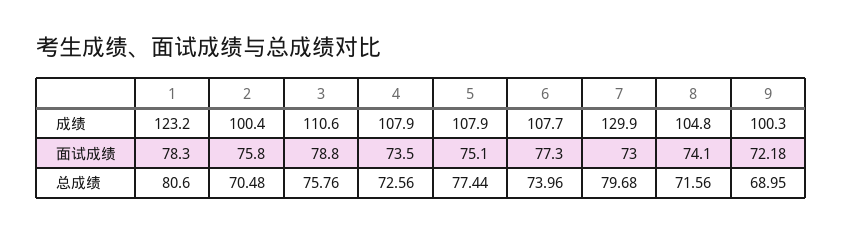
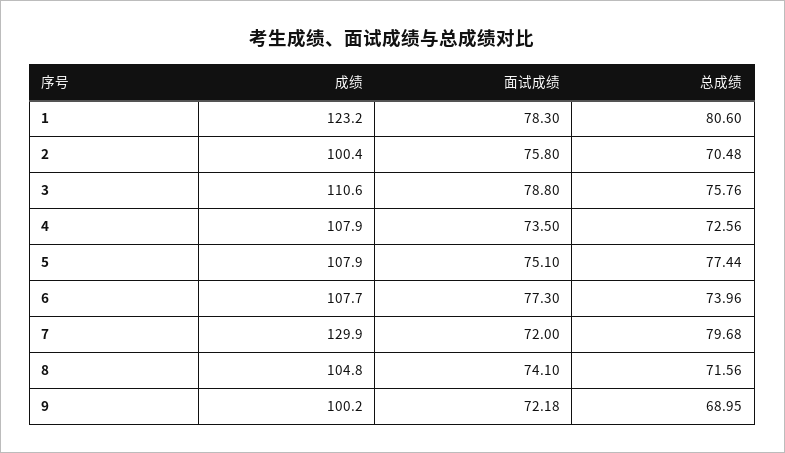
  {
    "1": {
      "成绩": 123.2,
      "面试成绩": 78.3,
      "总成绩": 80.6
    },
    "2": {
      "成绩": 100.4,
      "面试成绩": 75.8,
      "总成绩": 70.48
    },
    "3": {
      "成绩": 110.6,
      "面试成绩": 78.8,
      "总成绩": 75.76
    },
    "4": {
      "成绩": 107.9,
      "面试成绩": 73.5,
      "总成绩": 72.56
    },
    "5": {
      "成绩": 107.9,
      "面试成绩": 75.1,
      "总成绩": 77.44
    },
    "6": {
      "成绩": 107.7,
      "面试成绩": 77.3,
      "总成绩": 73.96
    },
    "7": {
      "成绩": 129.9,
-     "面试成绩": 73,
+     "面试成绩": 72,
      "总成绩": 79.68
    },
    "8": {
      "成绩": 104.8,
      "面试成绩": 74.1,
      "总成绩": 71.56
    },
    "9": {
-     "成绩": 100.3,
+     "成绩": 100.2,
      "面试成绩": 72.18,
      "总成绩": 68.95
    }
  }

